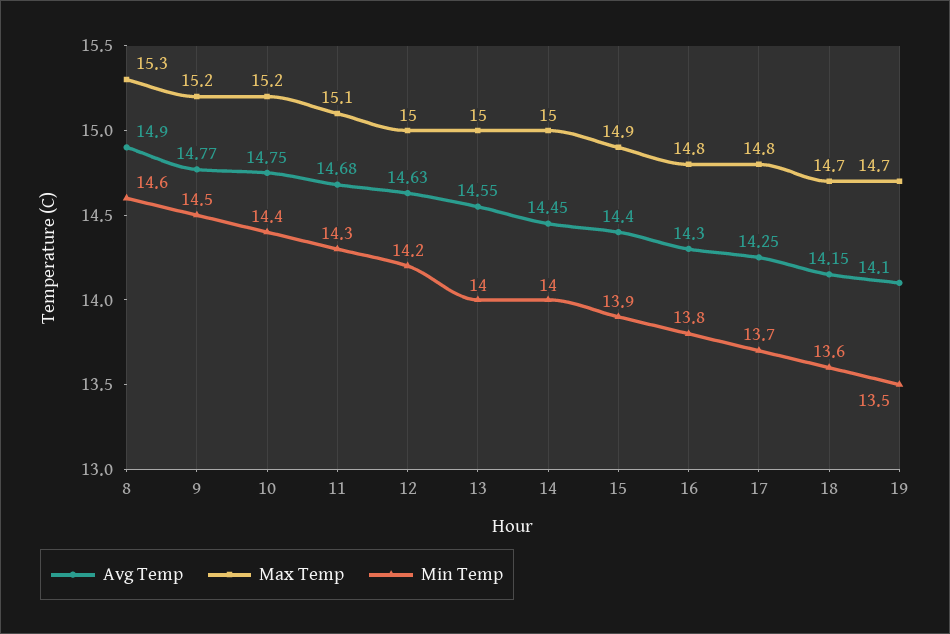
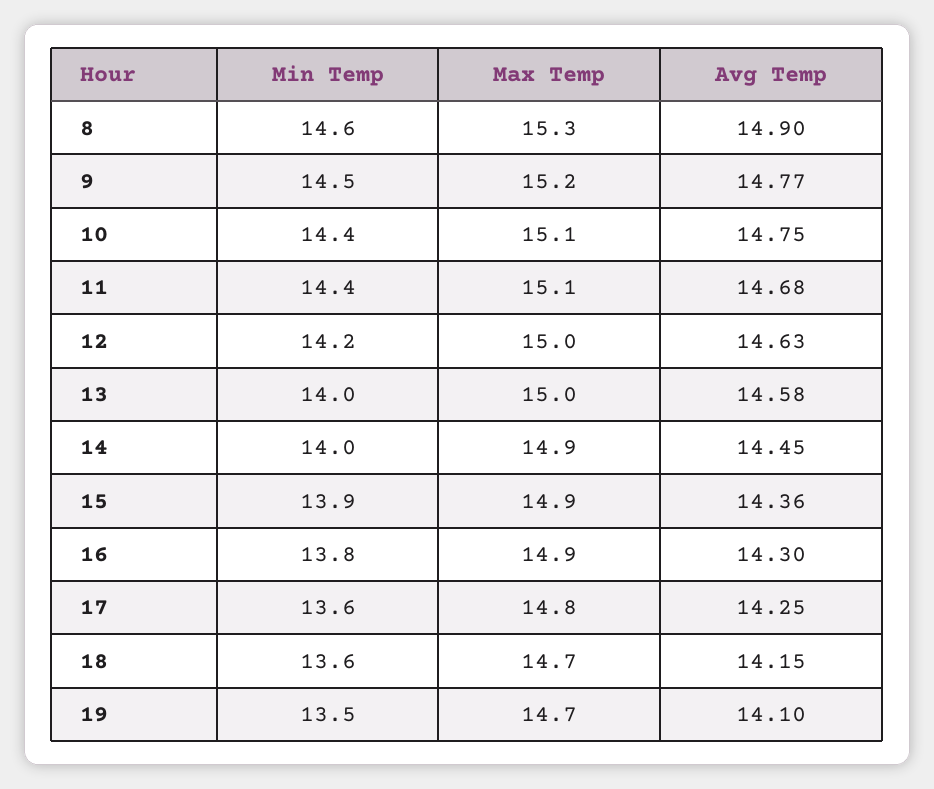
  {
    "Avg Temp": {
      "8": 14.9,
      "9": 14.77,
      "10": 14.75,
      "11": 14.68,
      "12": 14.63,
-     "13": 14.55,
+     "13": 14.58,
      "14": 14.45,
-     "15": 14.4,
+     "15": 14.36,
      "16": 14.3,
      "17": 14.25,
      "18": 14.15,
      "19": 14.1
    },
    "Max Temp": {
      "8": 15.3,
      "9": 15.2,
-     "10": 15.2,
+     "10": 15.1,
      "11": 15.1,
      "12": 15,
      "13": 15,
-     "14": 15,
+     "14": 14.9,
      "15": 14.9,
-     "16": 14.8,
+     "16": 14.9,
      "17": 14.8,
      "18": 14.7,
      "19": 14.7
    },
    "Min Temp": {
      "8": 14.6,
      "9": 14.5,
      "10": 14.4,
-     "11": 14.3,
+     "11": 14.4,
      "12": 14.2,
      "13": 14,
      "14": 14,
      "15": 13.9,
      "16": 13.8,
-     "17": 13.7,
+     "17": 13.6,
      "18": 13.6,
      "19": 13.5
    }
  }

